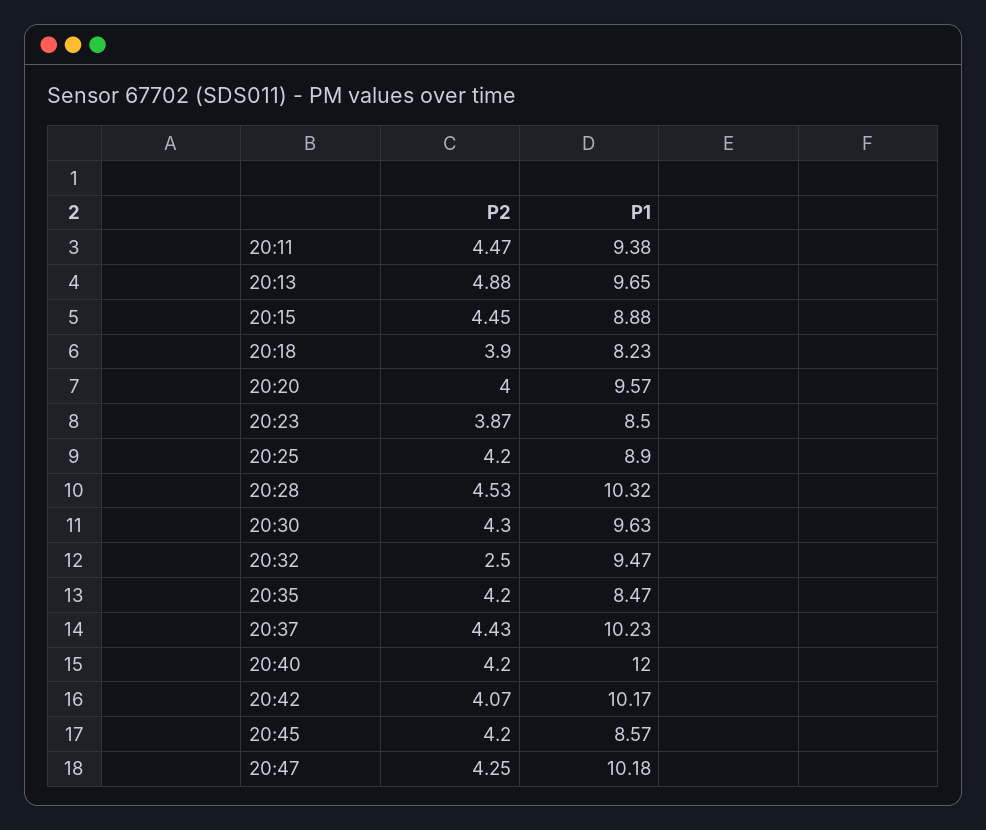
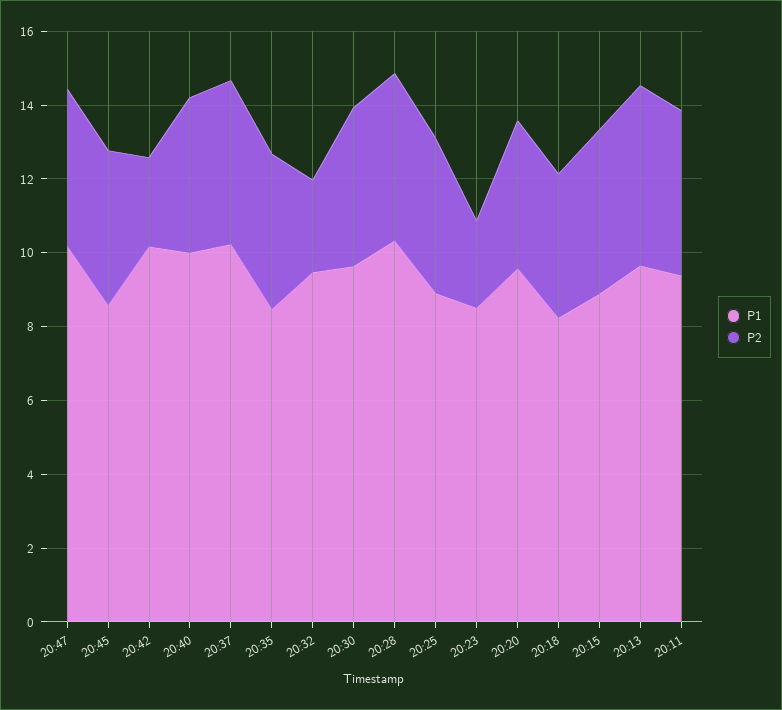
  {
    "P2": {
      "20:11": 4.47,
      "20:13": 4.88,
      "20:15": 4.45,
      "20:18": 3.9,
      "20:20": 4,
-     "20:23": 3.87,
+     "20:23": 2.5,
      "20:25": 4.2,
      "20:28": 4.53,
      "20:30": 4.3,
      "20:32": 2.5,
      "20:35": 4.2,
      "20:37": 4.43,
      "20:40": 4.2,
-     "20:42": 4.07,
+     "20:42": 2.5,
      "20:45": 4.2,
      "20:47": 4.25
    },
    "P1": {
      "20:11": 9.38,
      "20:13": 9.65,
      "20:15": 8.88,
      "20:18": 8.23,
      "20:20": 9.57,
      "20:23": 8.5,
      "20:25": 8.9,
      "20:28": 10.32,
      "20:30": 9.63,
      "20:32": 9.47,
      "20:35": 8.47,
      "20:37": 10.23,
-     "20:40": 12,
+     "20:40": 10,
      "20:42": 10.17,
      "20:45": 8.57,
      "20:47": 10.18
    }
  }

